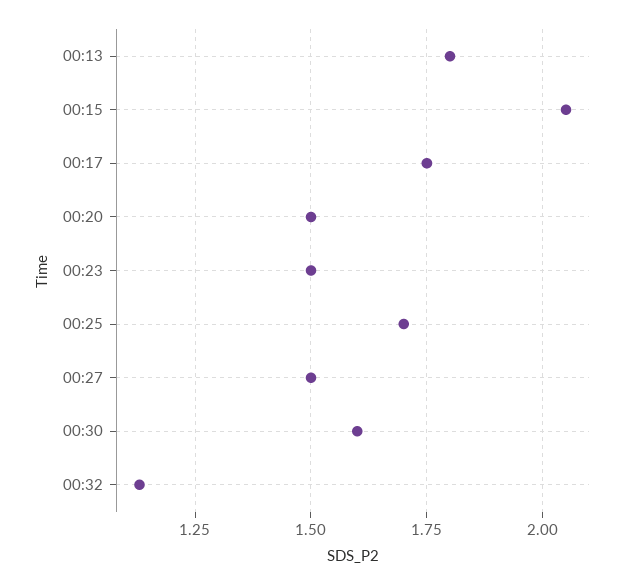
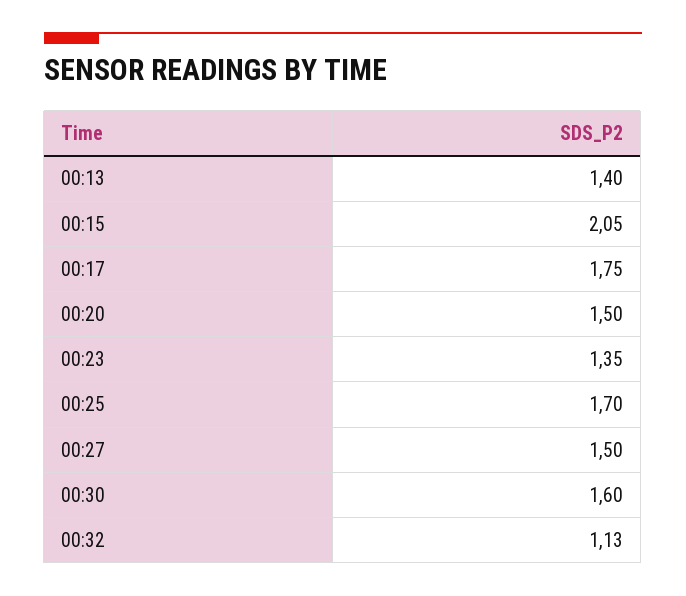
  {
-   "00:13": 1.8,
+   "00:13": 1.4,
    "00:15": 2.05,
    "00:17": 1.75,
    "00:20": 1.5,
-   "00:23": 1.5,
+   "00:23": 1.35,
    "00:25": 1.7,
    "00:27": 1.5,
    "00:30": 1.6,
    "00:32": 1.13
  }

